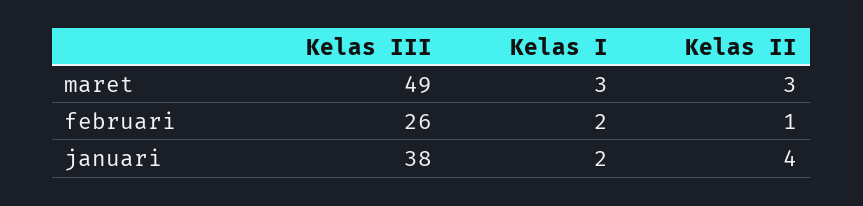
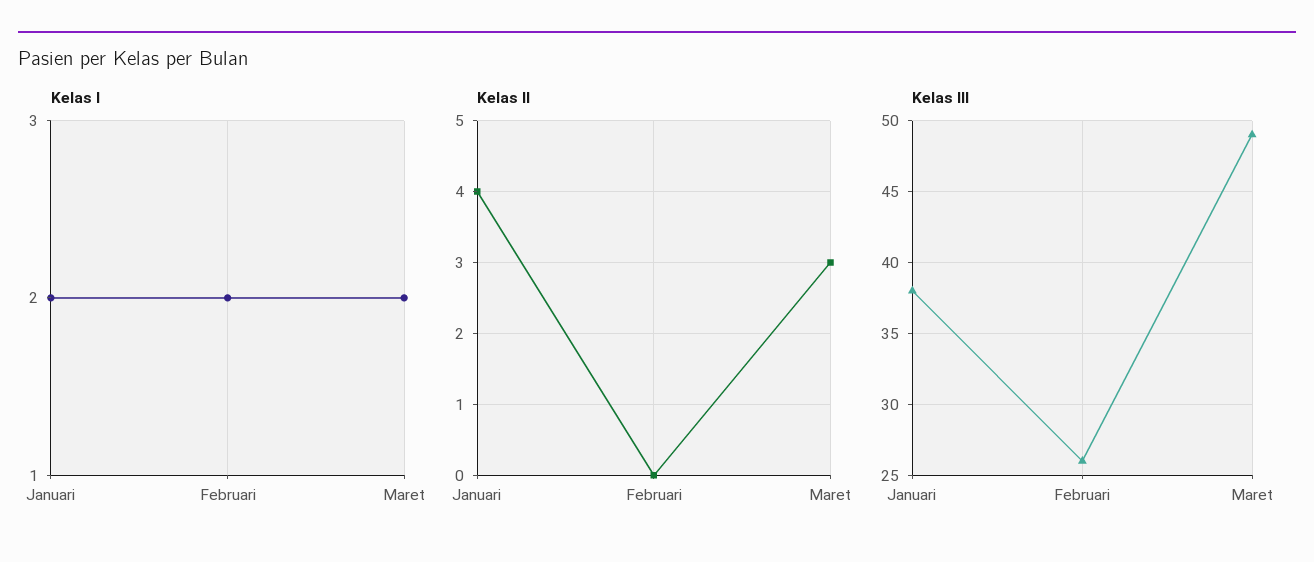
  {
    "Kelas III": {
      "maret": 49,
      "februari": 26,
      "januari": 38
    },
    "Kelas I": {
-     "maret": 3,
+     "maret": 2,
      "februari": 2,
      "januari": 2
    },
    "Kelas II": {
      "maret": 3,
-     "februari": 1,
+     "februari": 0,
      "januari": 4
    }
  }

